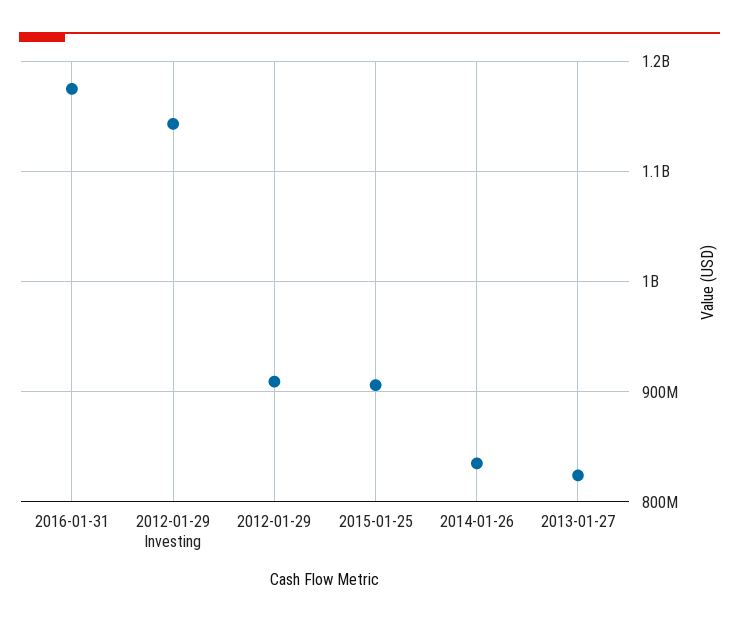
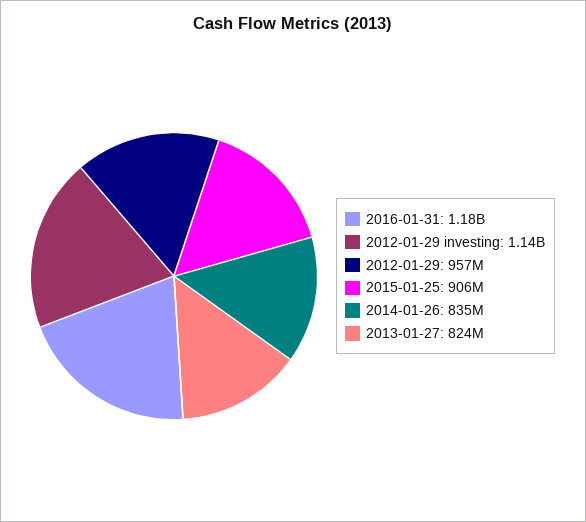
  {
    "2016-01-31": 1180000000,
    "2012-01-29 Investing": 1140000000,
-   "2012-01-29": 910000000,
+   "2012-01-29": 957000000,
    "2015-01-25": 906000000,
    "2014-01-26": 835000000,
    "2013-01-27": 824000000
  }

